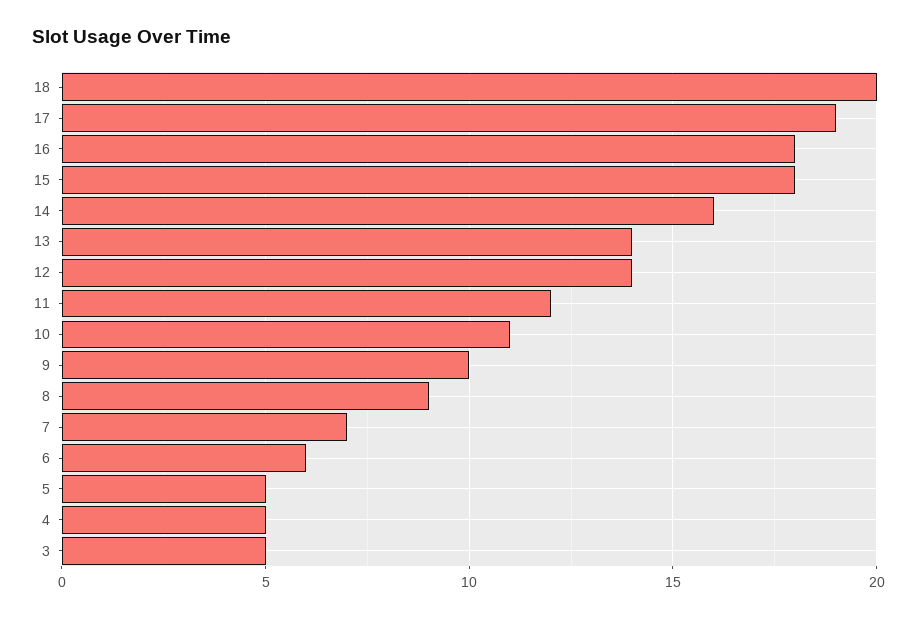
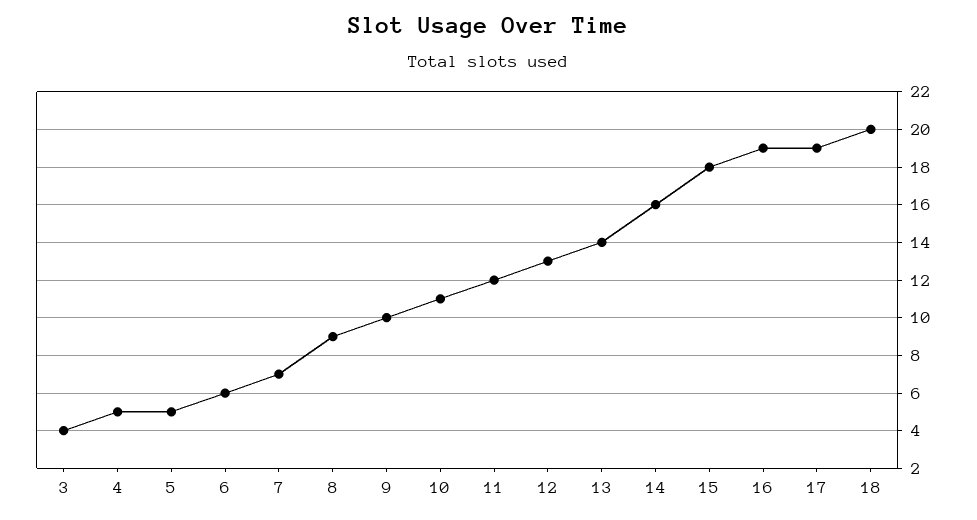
  {
    "18": 20,
    "17": 19,
-   "16": 18,
+   "16": 19,
    "15": 18,
    "14": 16,
    "13": 14,
-   "12": 14,
+   "12": 13,
    "11": 12,
    "10": 11,
    "9": 10,
    "8": 9,
    "7": 7,
    "6": 6,
    "5": 5,
    "4": 5,
-   "3": 5
+   "3": 4
  }

